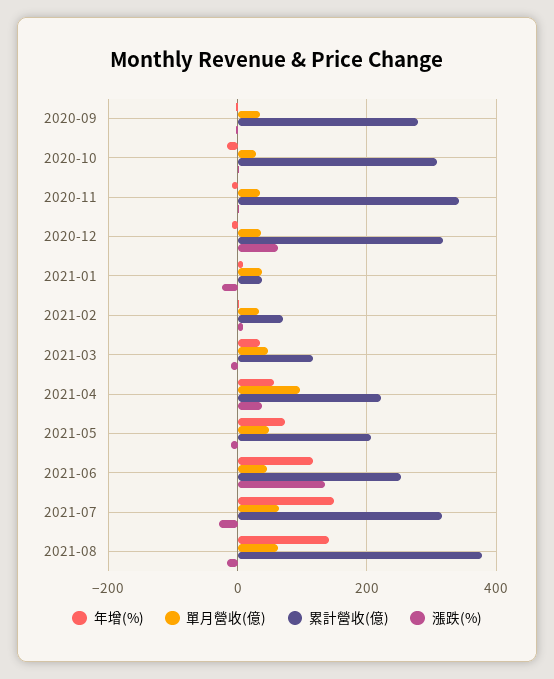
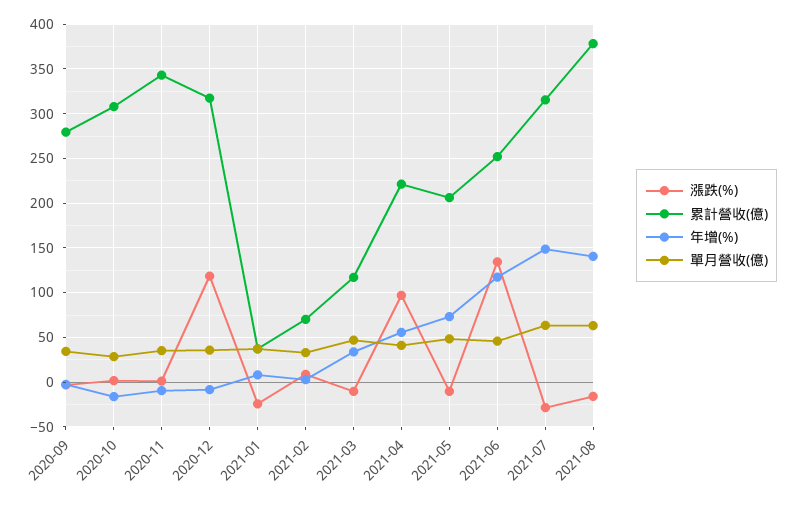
  {
    "年增(%)": {
      "2020-09": 0,
      "2020-10": -20,
      "2020-11": -10,
      "2020-12": -10,
      "2021-01": 10,
      "2021-02": 0,
      "2021-03": 30,
      "2021-04": 60,
      "2021-05": 70,
      "2021-06": 120,
      "2021-07": 150,
      "2021-08": 140
    },
    "單月營收(億)": {
      "2020-09": 30,
      "2020-10": 30,
      "2020-11": 40,
      "2020-12": 40,
      "2021-01": 40,
      "2021-02": 30,
      "2021-03": 50,
-     "2021-04": 100,
+     "2021-04": 40,
      "2021-05": 50,
      "2021-06": 50,
      "2021-07": 60,
      "2021-08": 60
    },
    "累計營收(億)": {
      "2020-09": 280,
      "2020-10": 310,
      "2020-11": 340,
      "2020-12": 320,
      "2021-01": 40,
      "2021-02": 70,
      "2021-03": 120,
      "2021-04": 220,
      "2021-05": 210,
      "2021-06": 250,
      "2021-07": 320,
      "2021-08": 380
    },
    "漲跌(%)": {
      "2020-09": 0,
      "2020-10": 0,
      "2020-11": 0,
-     "2020-12": 60,
+     "2020-12": 120,
      "2021-01": -20,
      "2021-02": 10,
      "2021-03": -10,
-     "2021-04": 40,
+     "2021-04": 100,
      "2021-05": -10,
      "2021-06": 130,
      "2021-07": -30,
      "2021-08": -20
    }
  }

